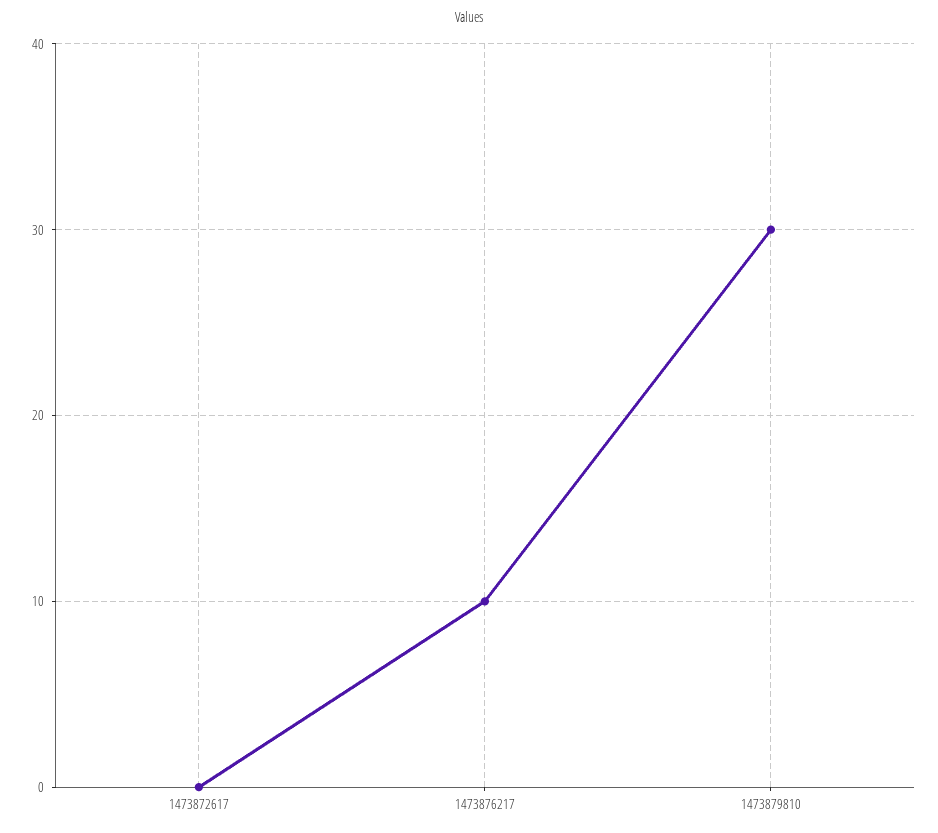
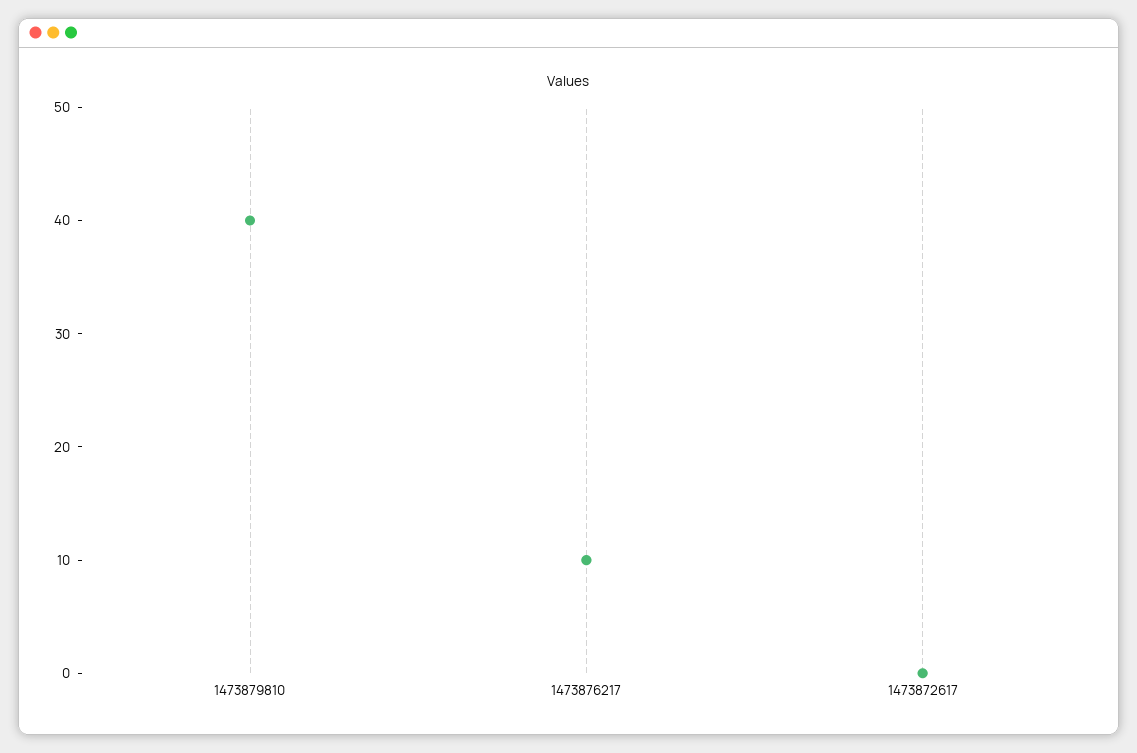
  {
    "1473872617": 0,
    "1473876217": 10,
-   "1473879810": 30
+   "1473879810": 40
  }

